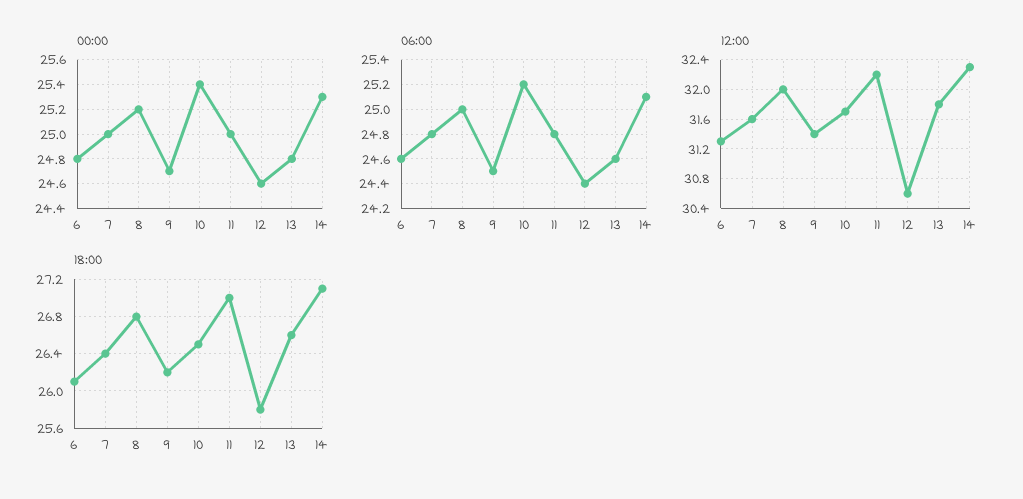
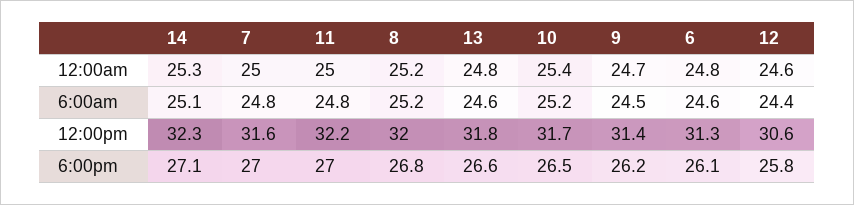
  {
    "00:00": {
      "6": 24.8,
      "7": 25,
      "8": 25.2,
      "9": 24.7,
      "10": 25.4,
      "11": 25,
      "12": 24.6,
      "13": 24.8,
      "14": 25.3
    },
    "06:00": {
      "6": 24.6,
      "7": 24.8,
-     "8": 25,
+     "8": 25.2,
      "9": 24.5,
      "10": 25.2,
      "11": 24.8,
      "12": 24.4,
      "13": 24.6,
      "14": 25.1
    },
    "12:00": {
      "6": 31.3,
      "7": 31.6,
      "8": 32,
      "9": 31.4,
      "10": 31.7,
      "11": 32.2,
      "12": 30.6,
      "13": 31.8,
      "14": 32.3
    },
    "18:00": {
      "6": 26.1,
-     "7": 26.4,
+     "7": 27,
      "8": 26.8,
      "9": 26.2,
      "10": 26.5,
      "11": 27,
      "12": 25.8,
      "13": 26.6,
      "14": 27.1
    }
  }

